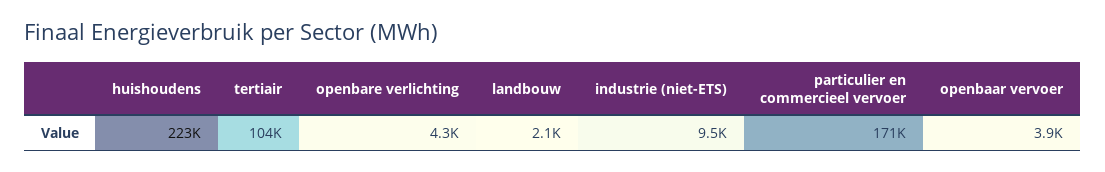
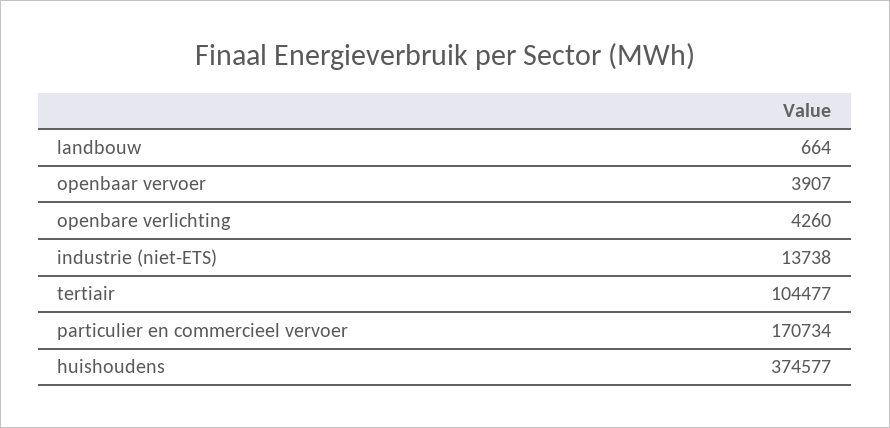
  {
-   "huishoudens": 223000,
+   "huishoudens": 374577,
    "tertiair": 104477,
    "openbare verlichting": 4260,
-   "landbouw": 2100,
+   "landbouw": 664,
-   "industrie (niet-ETS)": 9500,
+   "industrie (niet-ETS)": 13738,
    "particulier en commercieel vervoer": 170734,
    "openbaar vervoer": 3907
  }

